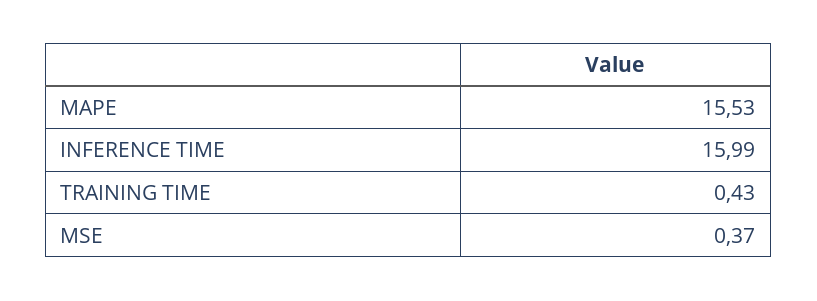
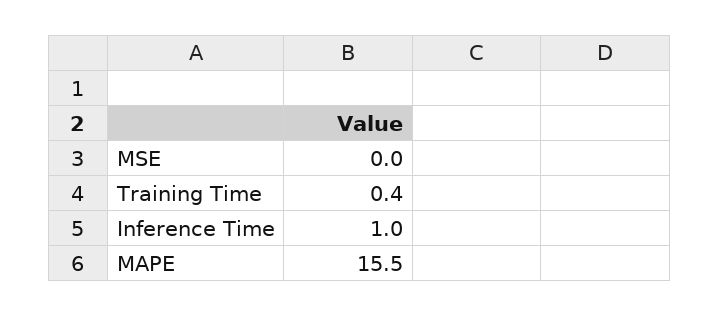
  {
    "MAPE": 15.53,
-   "INFERENCE TIME": 15.99,
+   "INFERENCE TIME": 1,
    "TRAINING TIME": 0.43,
-   "MSE": 0.37
+   "MSE": 0
  }

